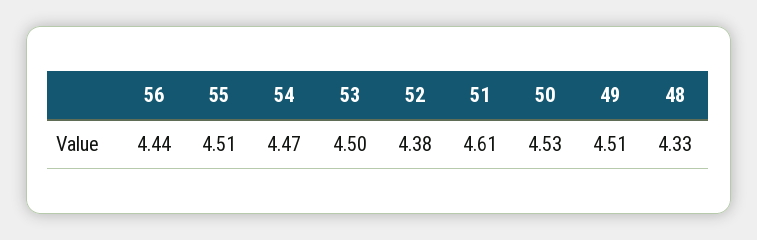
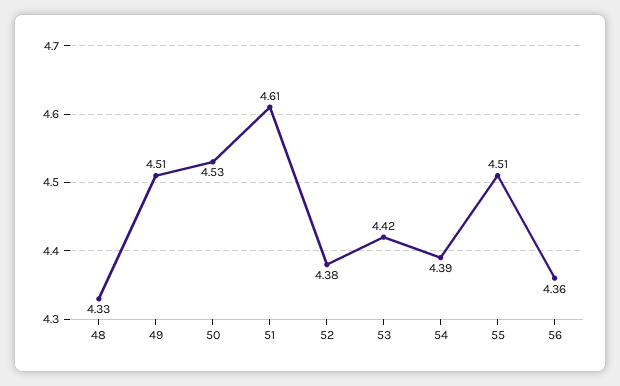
  {
-   "56": 4.44,
+   "56": 4.36,
    "55": 4.51,
-   "54": 4.47,
+   "54": 4.39,
-   "53": 4.5,
+   "53": 4.42,
    "52": 4.38,
    "51": 4.61,
    "50": 4.53,
    "49": 4.51,
    "48": 4.33
  }

